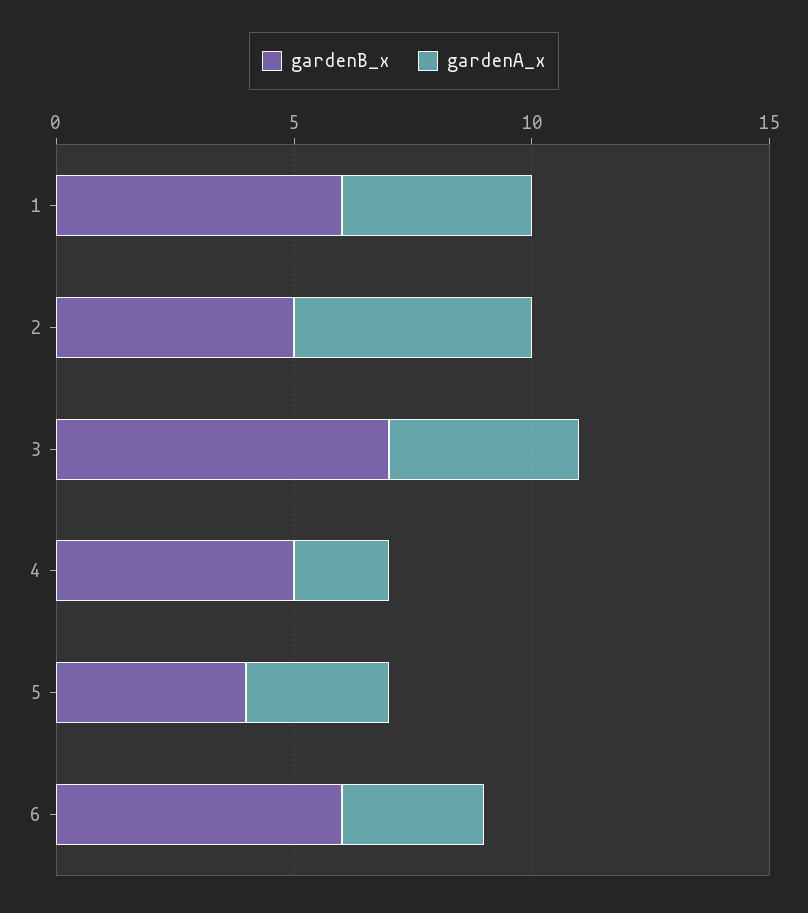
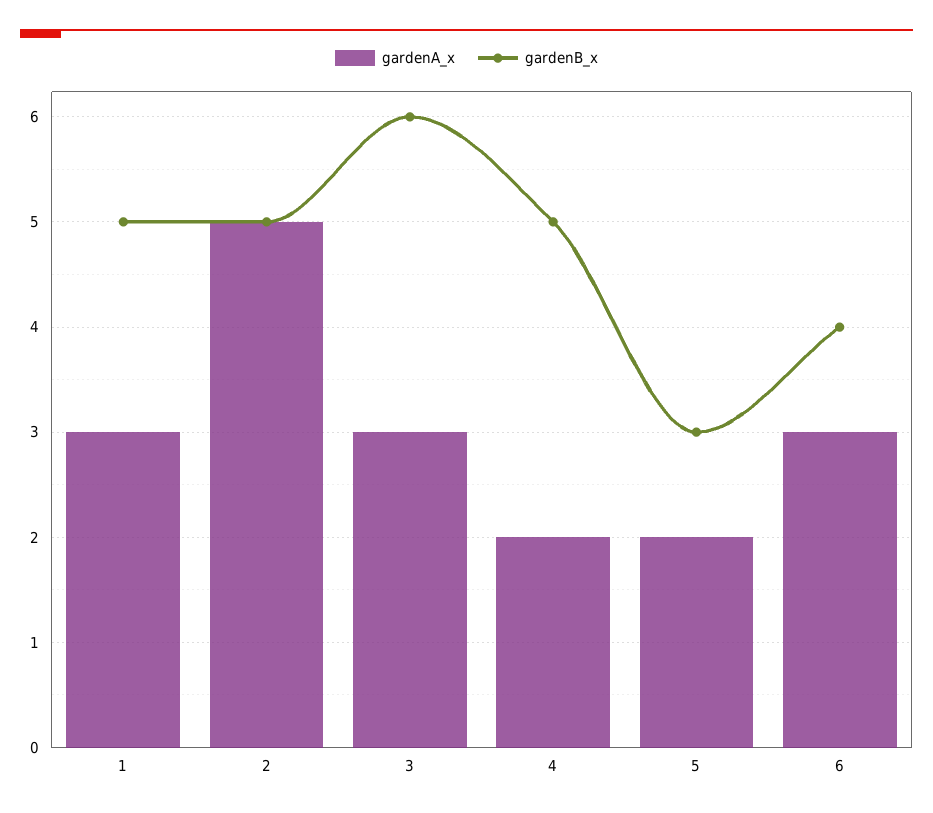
  {
    "gardenB_x": {
-     "1": 6,
+     "1": 5,
      "2": 5,
-     "3": 7,
+     "3": 6,
      "4": 5,
-     "5": 4,
+     "5": 3,
-     "6": 6
+     "6": 4
    },
    "gardenA_x": {
-     "1": 4,
+     "1": 3,
      "2": 5,
-     "3": 4,
+     "3": 3,
      "4": 2,
-     "5": 3,
+     "5": 2,
      "6": 3
    }
  }

